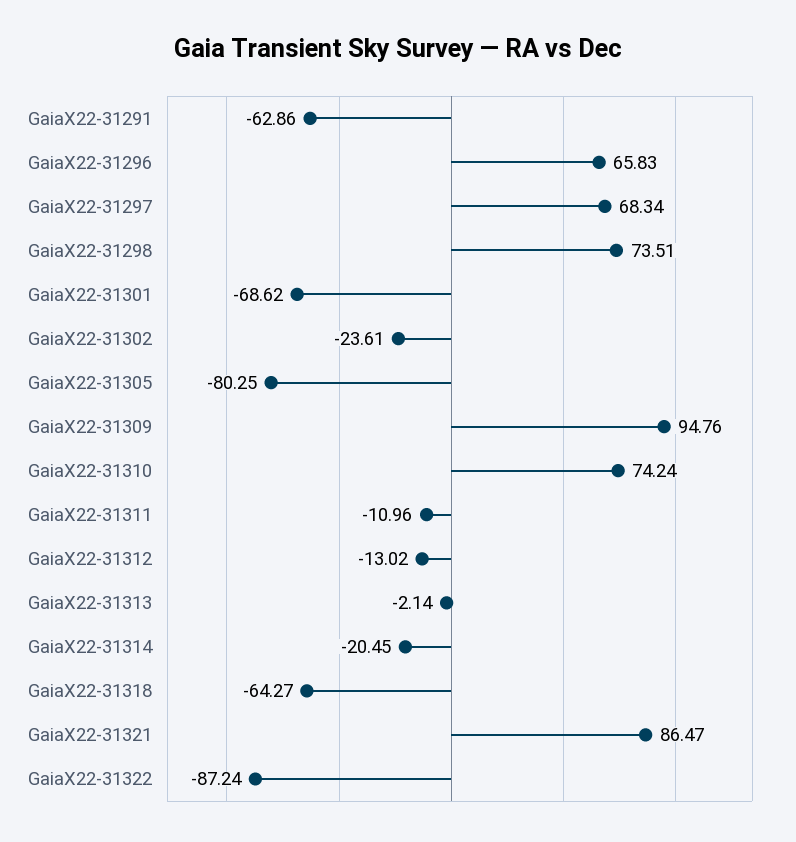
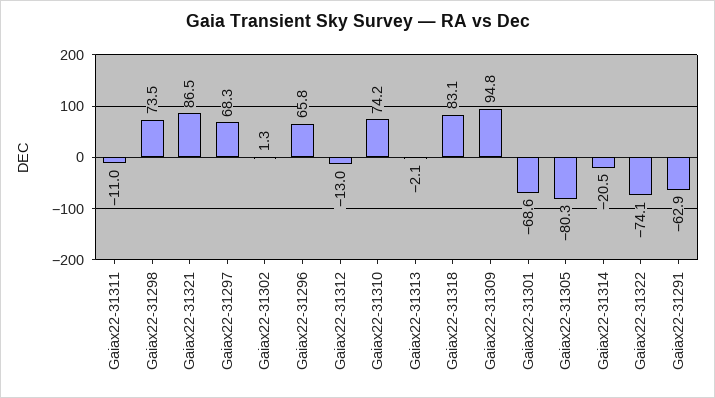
  {
    "GaiaX22-31291": -62.86,
    "GaiaX22-31296": 65.83,
    "GaiaX22-31297": 68.34,
    "GaiaX22-31298": 73.51,
    "GaiaX22-31301": -68.62,
-   "GaiaX22-31302": -23.61,
+   "GaiaX22-31302": 1.3,
    "GaiaX22-31305": -80.25,
    "GaiaX22-31309": 94.76,
    "GaiaX22-31310": 74.24,
    "GaiaX22-31311": -10.96,
    "GaiaX22-31312": -13.02,
    "GaiaX22-31313": -2.14,
    "GaiaX22-31314": -20.45,
-   "GaiaX22-31318": -64.27,
+   "GaiaX22-31318": 83.1,
    "GaiaX22-31321": 86.47,
-   "GaiaX22-31322": -87.24
+   "GaiaX22-31322": -74.1
  }

